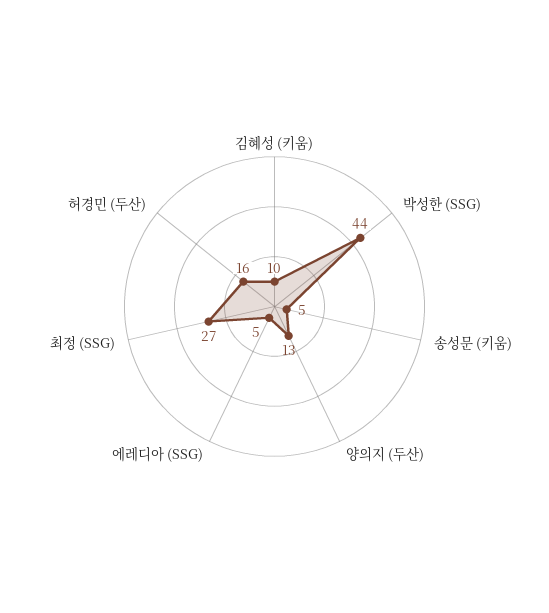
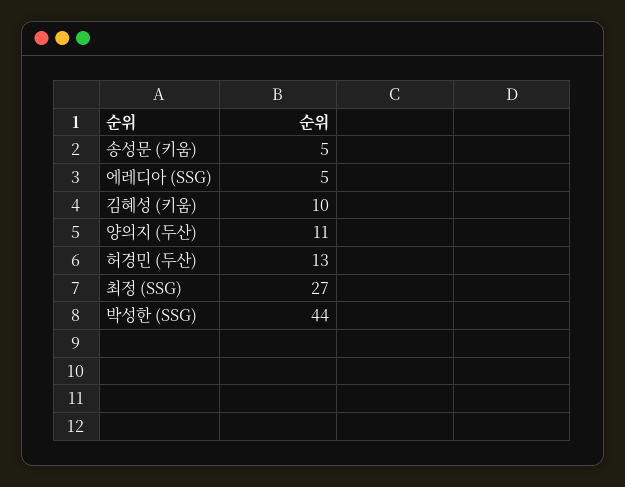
  {
    "김혜성 (키움)": 10,
    "박성한 (SSG)": 44,
    "송성문 (키움)": 5,
-   "양의지 (두산)": 13,
+   "양의지 (두산)": 11,
    "에레디아 (SSG)": 5,
    "최정 (SSG)": 27,
-   "허경민 (두산)": 16
+   "허경민 (두산)": 13
  }

